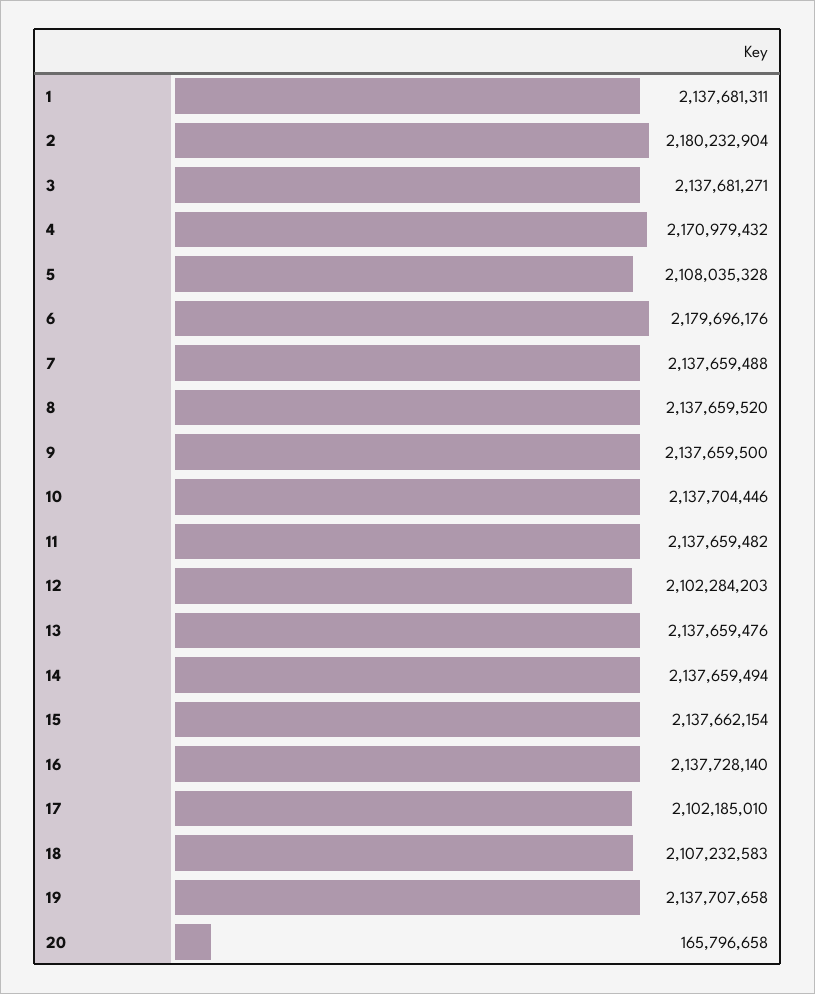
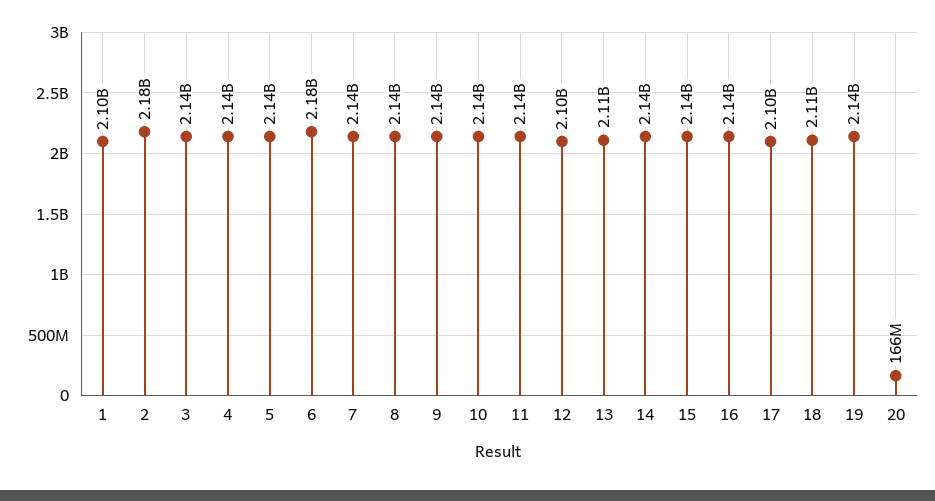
  {
-   "1": 2137681311,
+   "1": 2100000000,
    "2": 2180232904,
    "3": 2137681271,
-   "4": 2170979432,
+   "4": 2140000000,
-   "5": 2108035328,
+   "5": 2140000000,
    "6": 2179696176,
    "7": 2137659488,
    "8": 2137659520,
    "9": 2137659500,
    "10": 2137704446,
    "11": 2137659482,
    "12": 2102284203,
-   "13": 2137659476,
+   "13": 2110000000,
    "14": 2137659494,
    "15": 2137662154,
    "16": 2137728140,
    "17": 2102185010,
    "18": 2107232583,
    "19": 2137707658,
    "20": 165796658
  }

